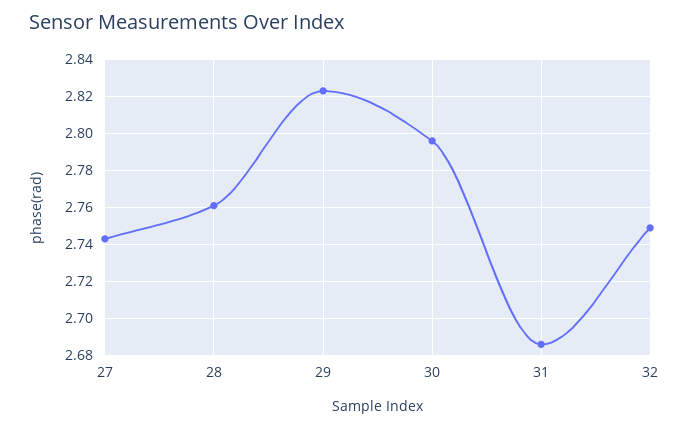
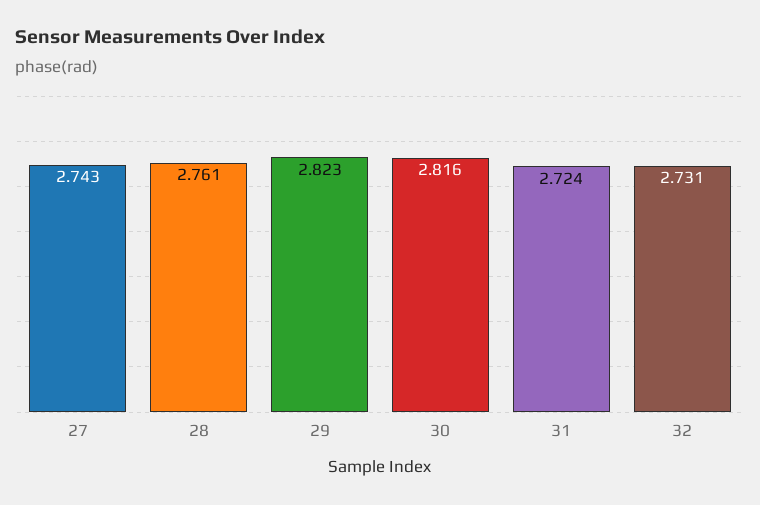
  {
    "27": 2.743,
    "28": 2.761,
    "29": 2.823,
-   "30": 2.795,
+   "30": 2.816,
-   "31": 2.685,
+   "31": 2.724,
-   "32": 2.75
+   "32": 2.731
  }

